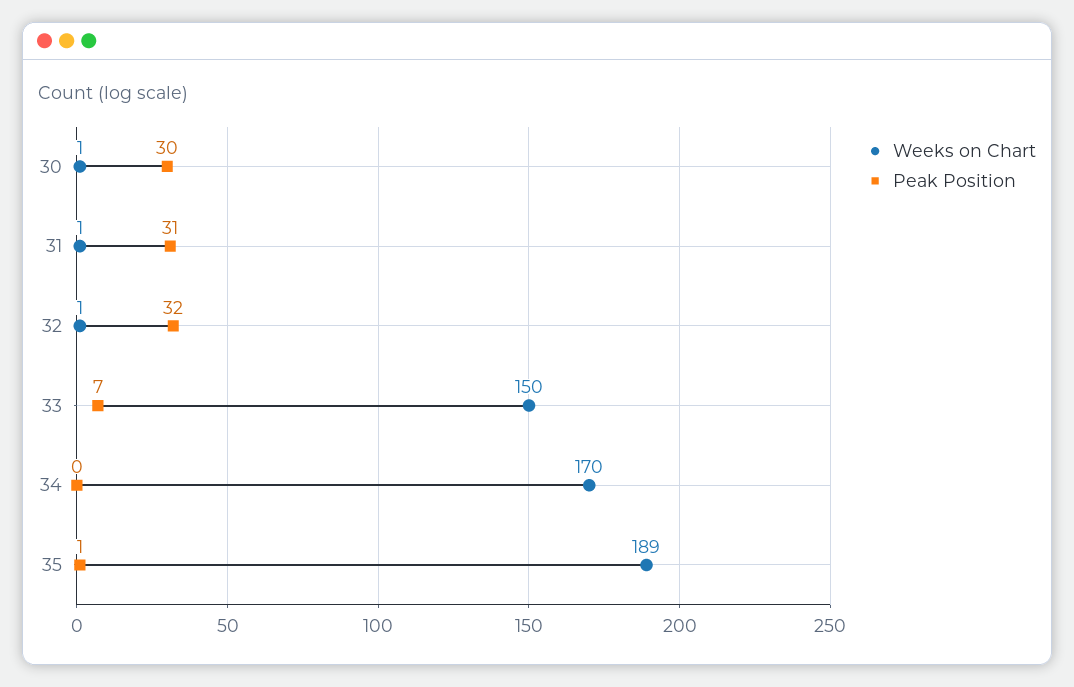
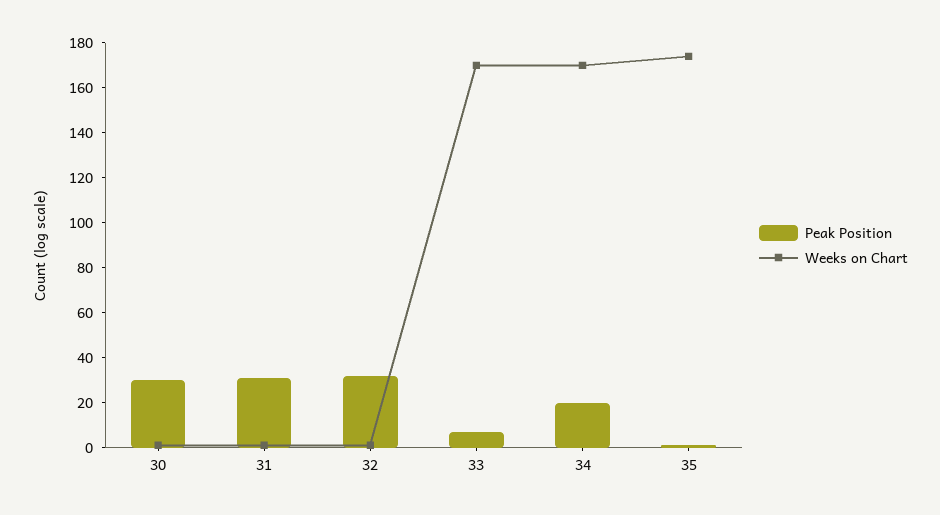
  {
    "Weeks on Chart": {
      "30": 1,
      "31": 1,
      "32": 1,
-     "33": 150,
+     "33": 170,
      "34": 170,
-     "35": 189
+     "35": 175
    },
    "Peak Position": {
      "30": 30,
      "31": 31,
      "32": 32,
      "33": 7,
-     "34": 0,
+     "34": 20,
      "35": 1
    }
  }

